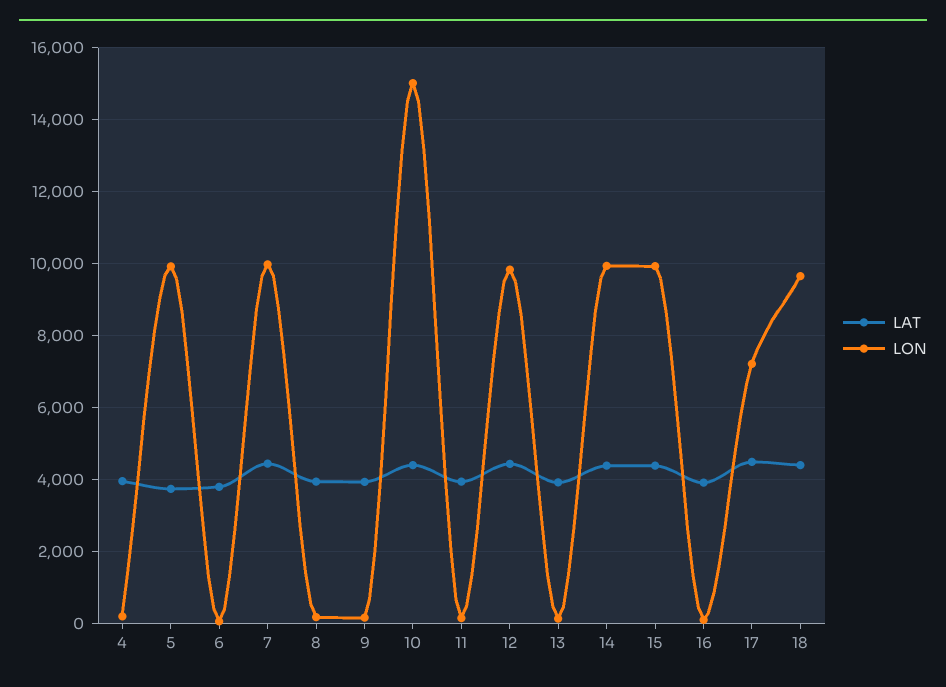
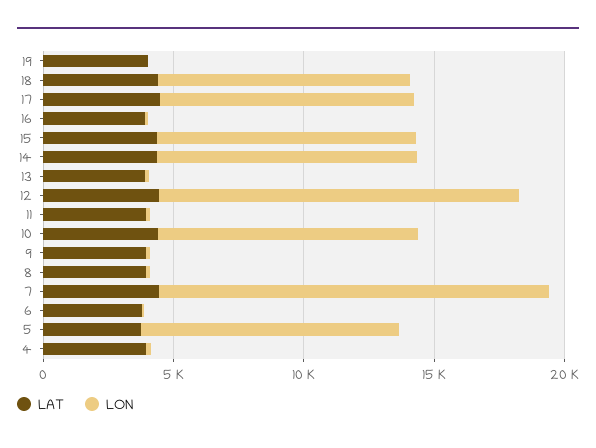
  {
    "LAT": {
      "4": 4000,
      "5": 3800,
      "6": 3800,
      "7": 4400,
      "8": 4000,
      "9": 4000,
      "10": 4400,
      "11": 4000,
      "12": 4400,
      "13": 4000,
      "14": 4400,
      "15": 4400,
      "16": 4000,
      "17": 4400,
-     "18": 4400
+     "18": 4400,
+     "19": 4000
    },
    "LON": {
      "4": 200,
      "5": 10000,
      "6": 0,
-     "7": 10000,
+     "7": 15000,
      "8": 200,
      "9": 200,
-     "10": 15000,
+     "10": 10000,
      "11": 200,
-     "12": 9800,
+     "12": 14000,
      "13": 200,
      "14": 10000,
      "15": 10000,
      "16": 0,
-     "17": 7200,
+     "17": 10000,
-     "18": 9600
+     "18": 9600,
+     "19": 0
    }
  }

